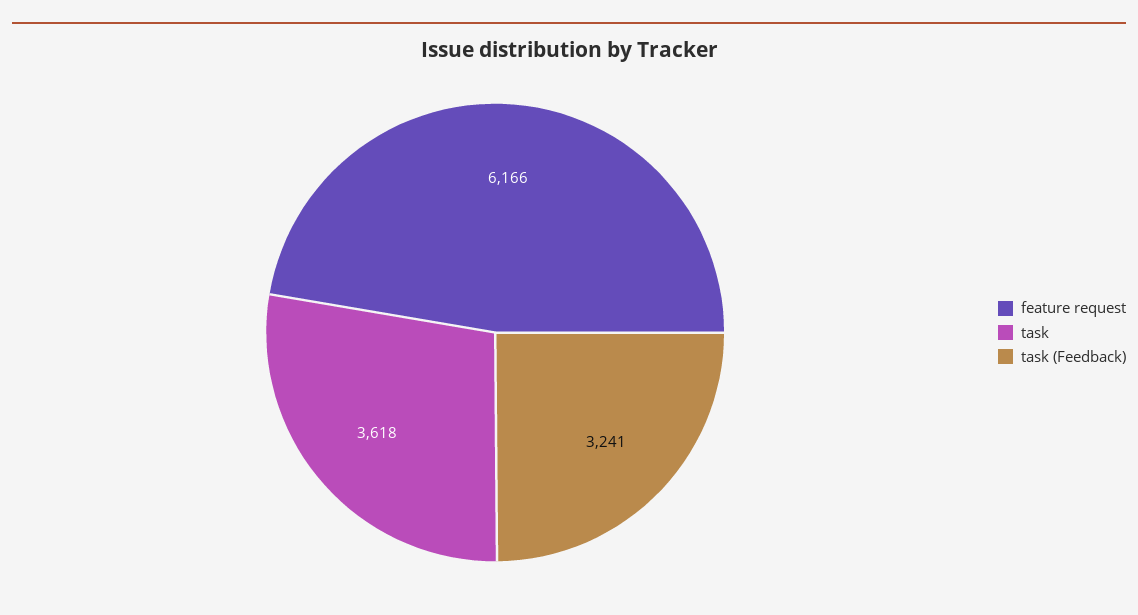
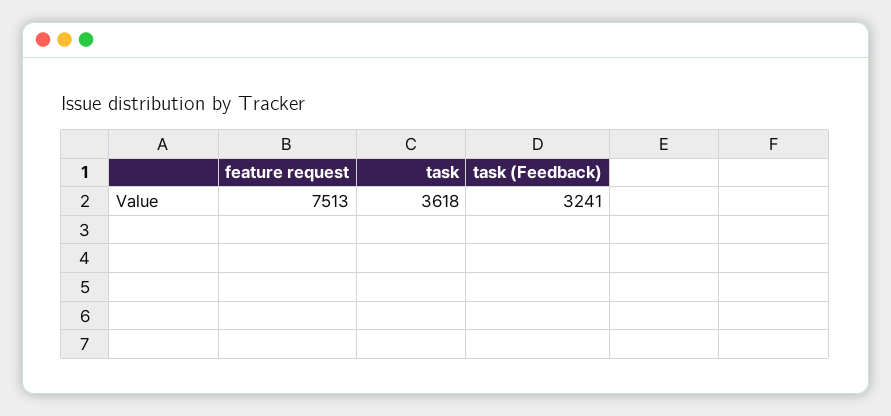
  {
-   "feature request": 6166,
+   "feature request": 7513,
    "task": 3618,
    "task (Feedback)": 3241
  }

